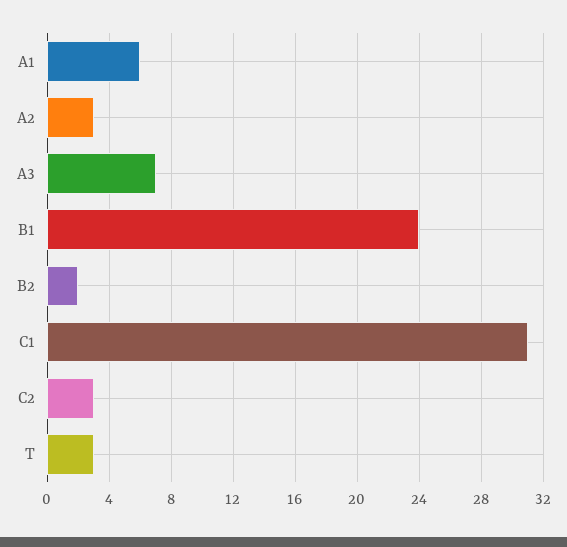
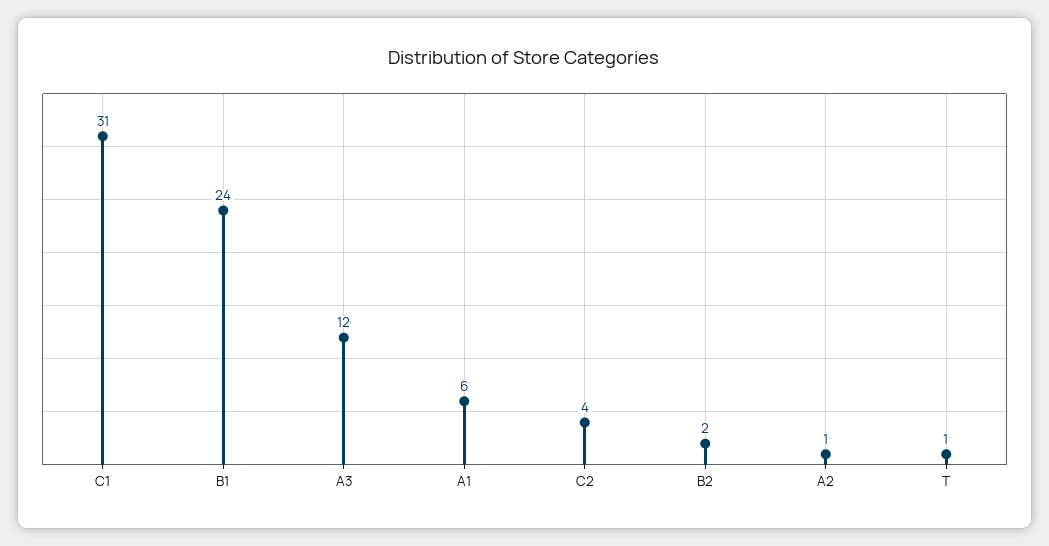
  {
    "A1": 6,
-   "A2": 3,
+   "A2": 1,
-   "A3": 7,
+   "A3": 12,
    "B1": 24,
    "B2": 2,
    "C1": 31,
-   "C2": 3,
+   "C2": 4,
-   "T": 3
+   "T": 1
  }

